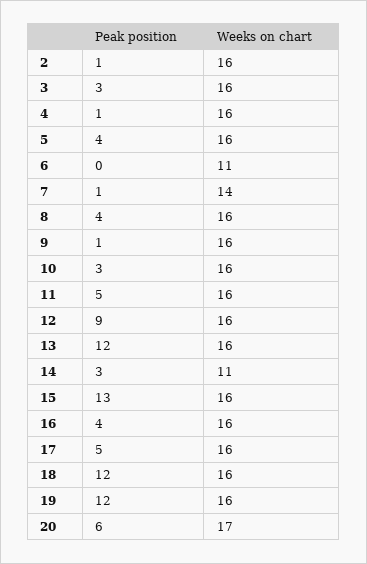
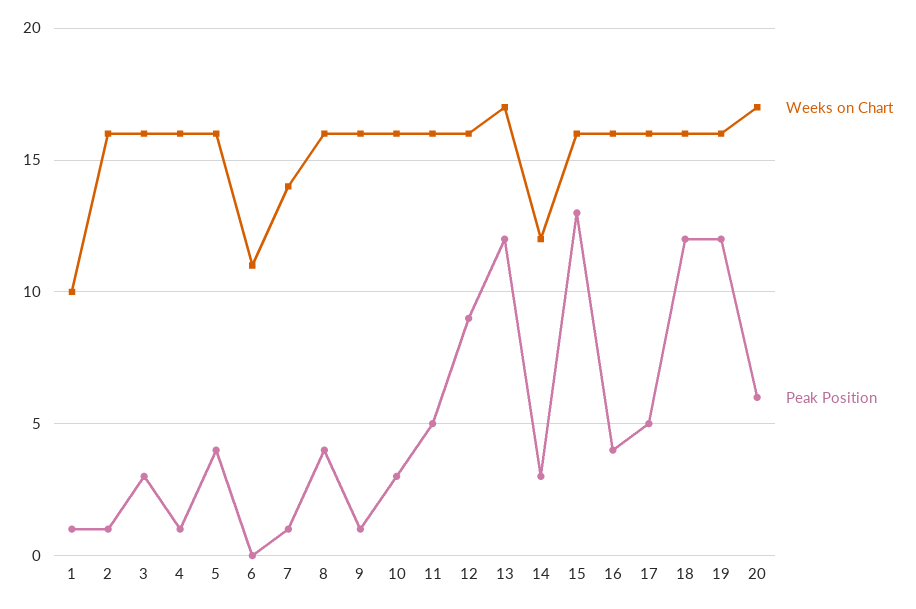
  {
    "Peak position": {
      "2": 1,
      "3": 3,
      "4": 1,
      "5": 4,
      "6": 0,
      "7": 1,
      "8": 4,
      "9": 1,
      "10": 3,
      "11": 5,
      "12": 9,
      "13": 12,
      "14": 3,
      "15": 13,
      "16": 4,
      "17": 5,
      "18": 12,
      "19": 12,
-     "20": 6
+     "20": 6,
+     "1": 1
    },
    "Weeks on chart": {
      "2": 16,
      "3": 16,
      "4": 16,
      "5": 16,
      "6": 11,
      "7": 14,
      "8": 16,
      "9": 16,
      "10": 16,
      "11": 16,
      "12": 16,
-     "13": 16,
+     "13": 17,
-     "14": 11,
+     "14": 12,
      "15": 16,
      "16": 16,
      "17": 16,
      "18": 16,
      "19": 16,
-     "20": 17
+     "20": 17,
+     "1": 10
    }
  }

